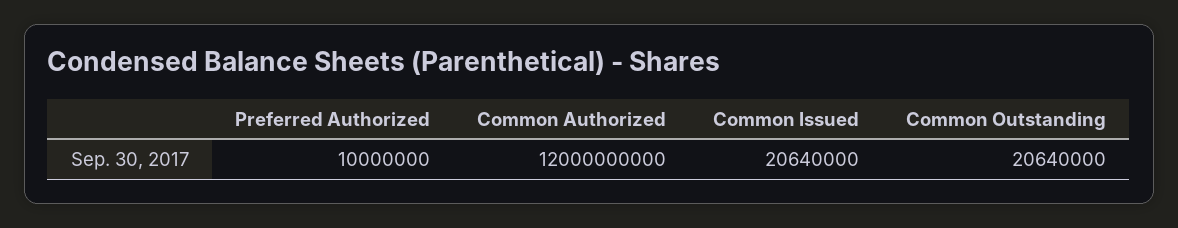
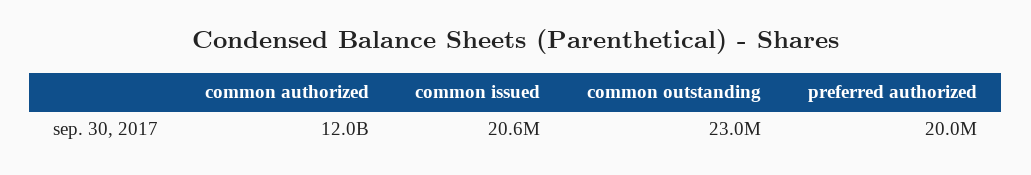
  {
-   "Preferred Authorized": 10000000,
+   "Preferred Authorized": 20000000,
    "Common Authorized": 12000000000,
    "Common Issued": 20640000,
-   "Common Outstanding": 20640000
+   "Common Outstanding": 23000000
  }

